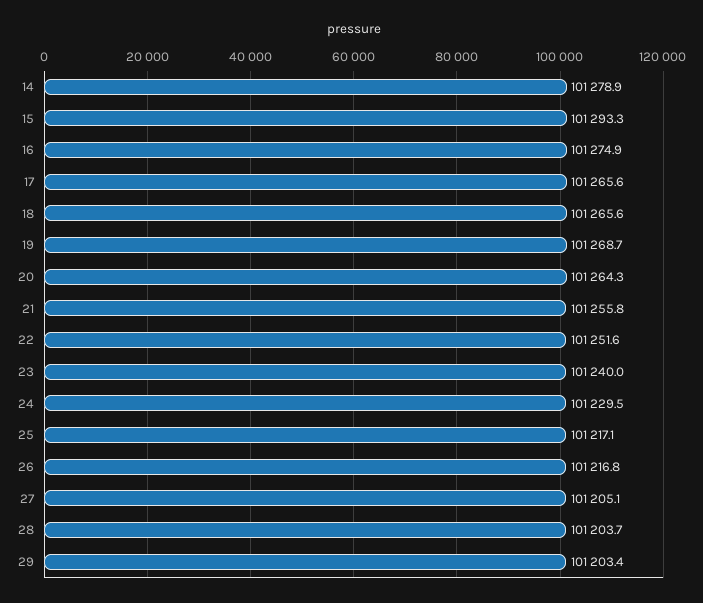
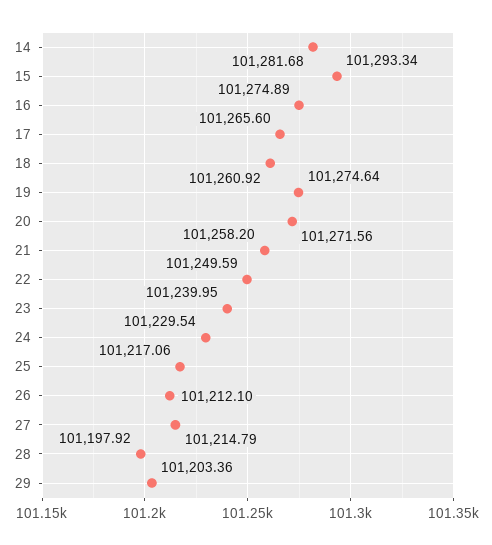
  {
-   "14": 101278.9,
+   "14": 101281.68,
    "15": 101293.34,
    "16": 101274.89,
    "17": 101265.6,
-   "18": 101265.6,
+   "18": 101260.92,
-   "19": 101268.7,
+   "19": 101274.64,
-   "20": 101264.3,
+   "20": 101271.56,
-   "21": 101255.8,
+   "21": 101258.2,
-   "22": 101251.6,
+   "22": 101249.59,
    "23": 101239.95,
    "24": 101229.54,
    "25": 101217.06,
-   "26": 101216.8,
+   "26": 101212.1,
-   "27": 101205.1,
+   "27": 101214.79,
-   "28": 101203.7,
+   "28": 101197.92,
    "29": 101203.36
  }

